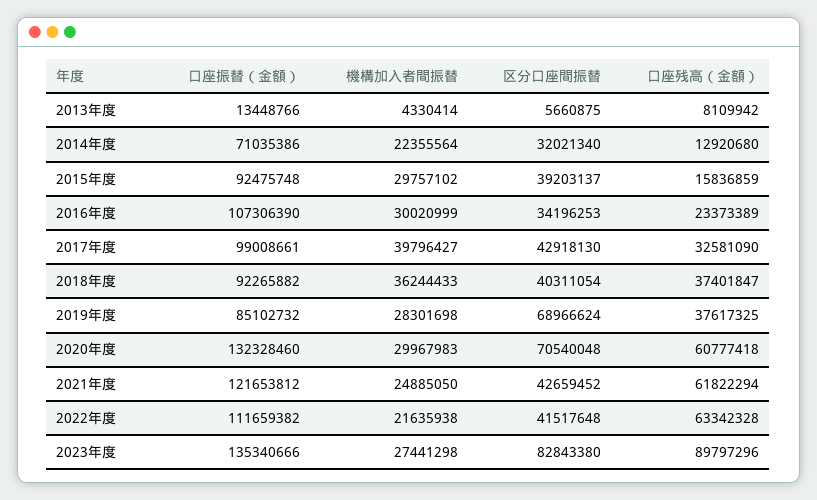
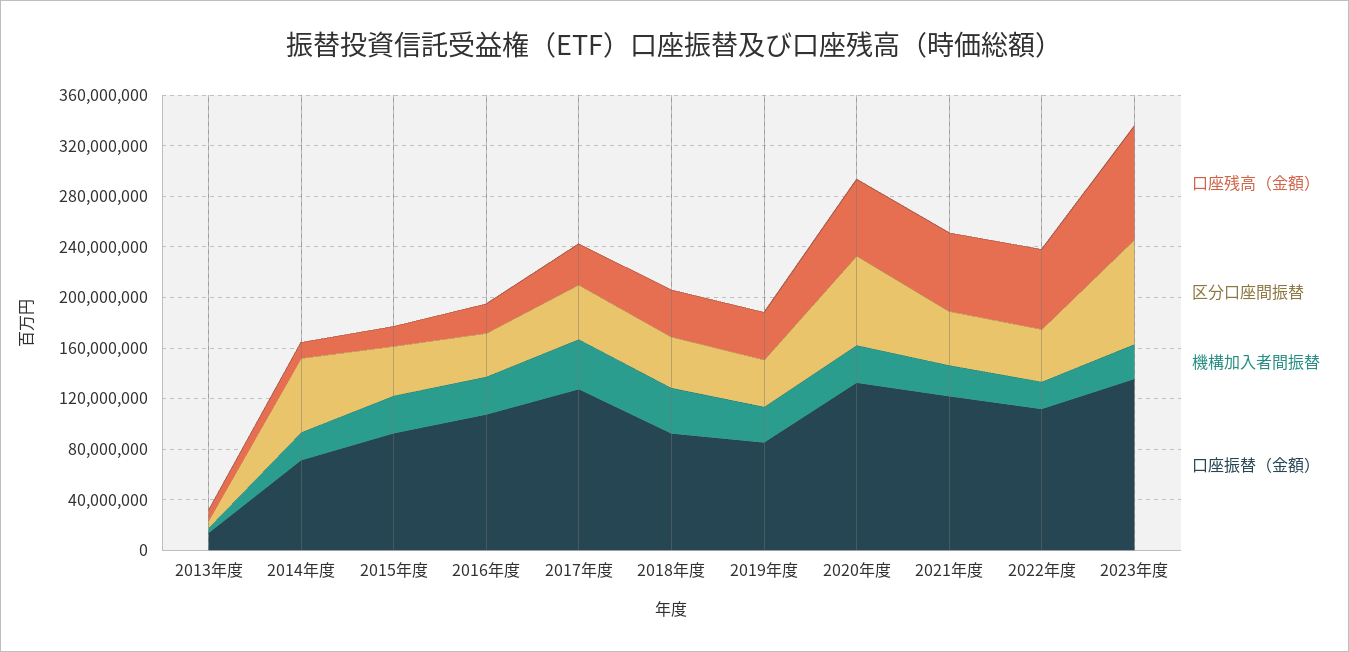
  {
    "口座振替（金額）": {
      "2013年度": 13448766,
      "2014年度": 71035386,
      "2015年度": 92475748,
      "2016年度": 107306390,
-     "2017年度": 99008661,
+     "2017年度": 130000000,
      "2018年度": 92265882,
      "2019年度": 85102732,
      "2020年度": 132328460,
      "2021年度": 121653812,
      "2022年度": 111659382,
      "2023年度": 135340666
    },
    "機構加入者間振替": {
      "2013年度": 4330414,
      "2014年度": 22355564,
      "2015年度": 29757102,
      "2016年度": 30020999,
      "2017年度": 39796427,
      "2018年度": 36244433,
      "2019年度": 28301698,
      "2020年度": 29967983,
      "2021年度": 24885050,
      "2022年度": 21635938,
      "2023年度": 27441298
    },
    "区分口座間振替": {
      "2013年度": 5660875,
-     "2014年度": 32021340,
+     "2014年度": 60000000,
      "2015年度": 39203137,
      "2016年度": 34196253,
      "2017年度": 42918130,
      "2018年度": 40311054,
-     "2019年度": 68966624,
+     "2019年度": 40000000,
      "2020年度": 70540048,
      "2021年度": 42659452,
      "2022年度": 41517648,
      "2023年度": 82843380
    },
    "口座残高（金額）": {
      "2013年度": 8109942,
      "2014年度": 12920680,
      "2015年度": 15836859,
      "2016年度": 23373389,
      "2017年度": 32581090,
      "2018年度": 37401847,
      "2019年度": 37617325,
      "2020年度": 60777418,
      "2021年度": 61822294,
      "2022年度": 63342328,
      "2023年度": 89797296
    }
  }

